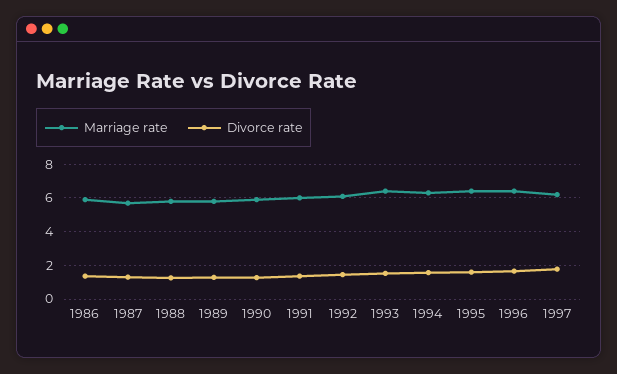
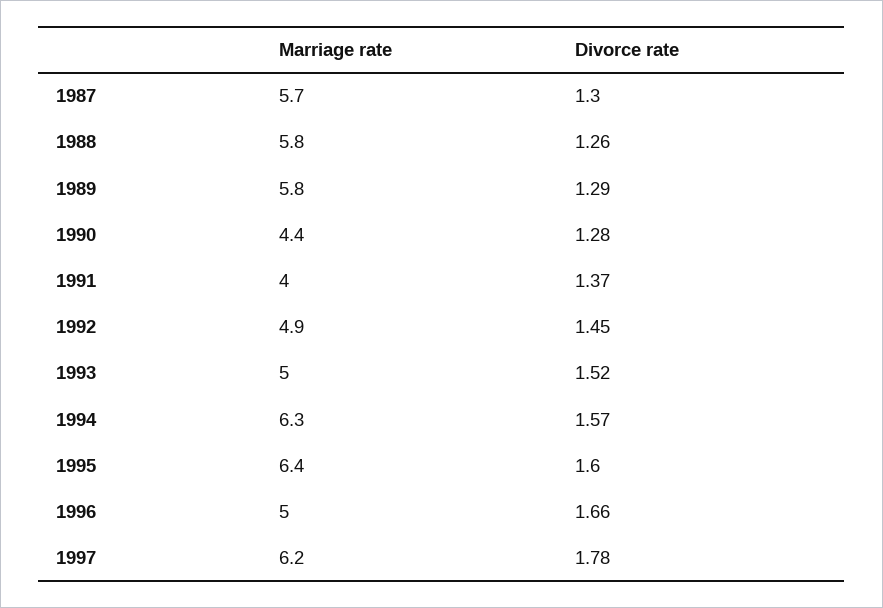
  {
    "Marriage rate": {
-     "1986": 6,
      "1987": 5.7,
      "1988": 5.8,
      "1989": 5.8,
-     "1990": 6,
+     "1990": 4.4,
-     "1991": 6,
+     "1991": 4,
-     "1992": 6,
+     "1992": 4.9,
-     "1993": 6.5,
+     "1993": 5,
      "1994": 6.3,
      "1995": 6.4,
-     "1996": 6.5,
+     "1996": 5,
      "1997": 6.2
    },
    "Divorce rate": {
-     "1986": 1.5,
      "1987": 1.3,
      "1988": 1.26,
      "1989": 1.29,
      "1990": 1.28,
      "1991": 1.37,
      "1992": 1.45,
      "1993": 1.52,
      "1994": 1.57,
      "1995": 1.6,
      "1996": 1.66,
      "1997": 1.78
    }
  }

